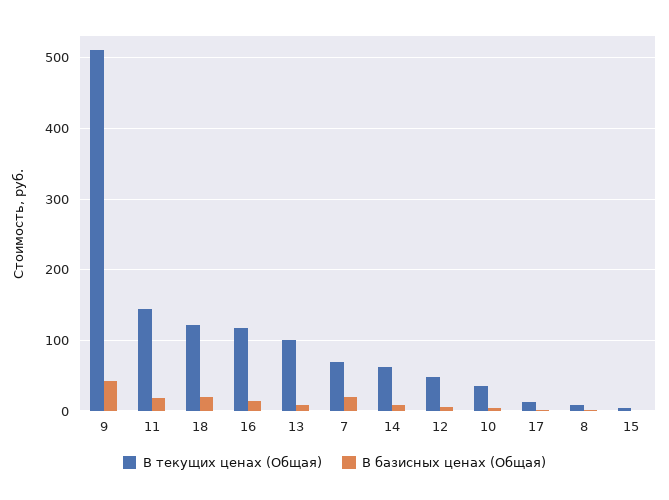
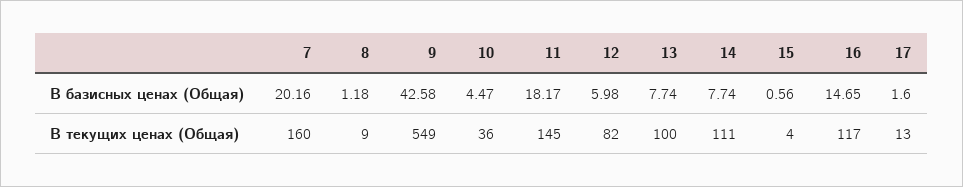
  {
    "В текущих ценах (Общая)": {
-     "9": 510,
+     "9": 549,
      "11": 145,
-     "18": 120,
      "16": 117,
      "13": 100,
-     "7": 70,
+     "7": 160,
-     "14": 60,
+     "14": 111,
-     "12": 50,
+     "12": 82,
      "10": 36,
      "17": 13,
      "8": 9,
      "15": 4
    },
    "В базисных ценах (Общая)": {
      "9": 42.58,
      "11": 18.17,
-     "18": 20,
      "16": 14.65,
      "13": 7.74,
      "7": 20.16,
      "14": 7.74,
      "12": 5.98,
      "10": 4.47,
      "17": 1.6,
      "8": 1.18,
      "15": 0.56
    }
  }

